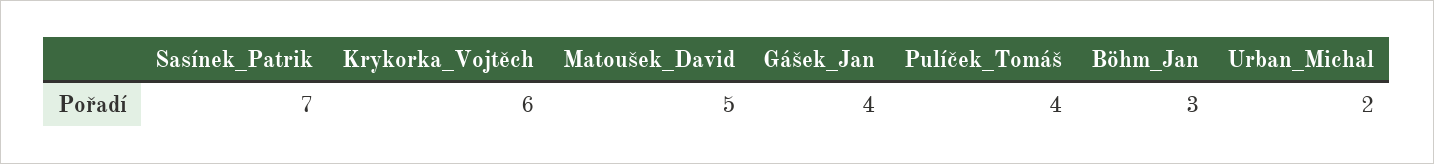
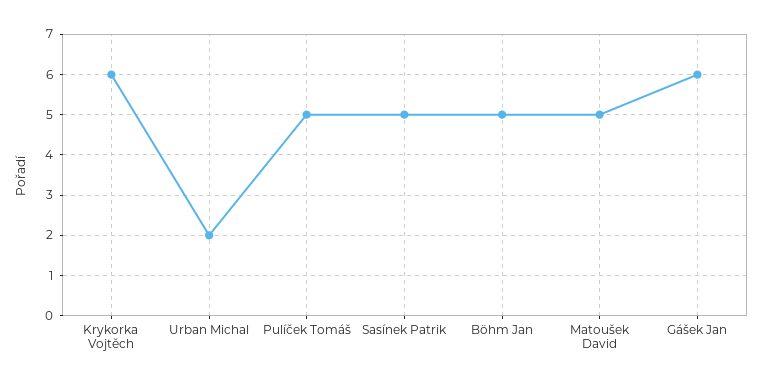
  {
-   "Sasínek_Patrik": 7,
+   "Sasínek_Patrik": 5,
    "Krykorka_Vojtěch": 6,
    "Matoušek_David": 5,
-   "Gášek_Jan": 4,
+   "Gášek_Jan": 6,
-   "Pulíček_Tomáš": 4,
+   "Pulíček_Tomáš": 5,
-   "Böhm_Jan": 3,
+   "Böhm_Jan": 5,
    "Urban_Michal": 2
  }

